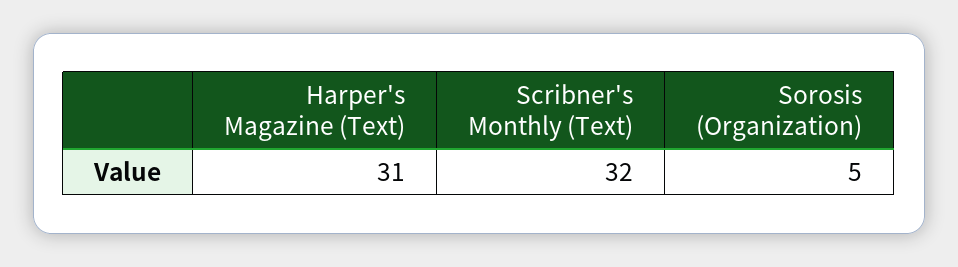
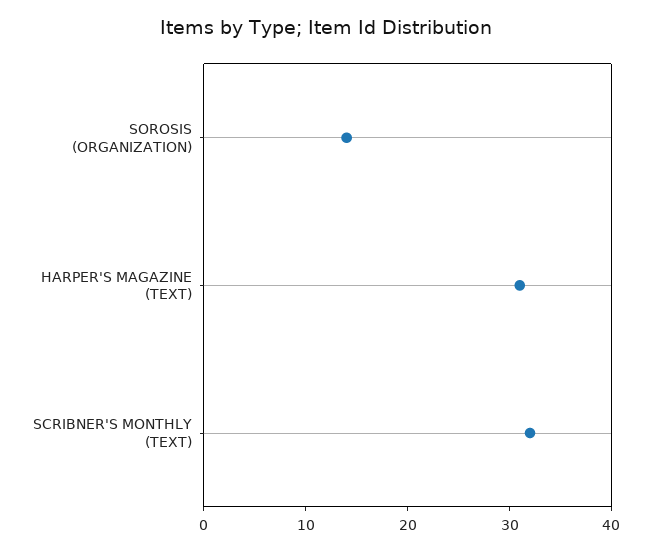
  {
    "Harper's Magazine (Text)": 31,
    "Scribner's Monthly (Text)": 32,
-   "Sorosis (Organization)": 5
+   "Sorosis (Organization)": 14
  }

